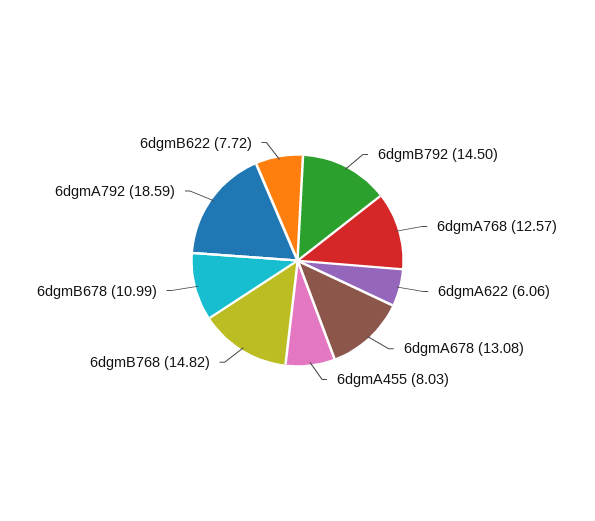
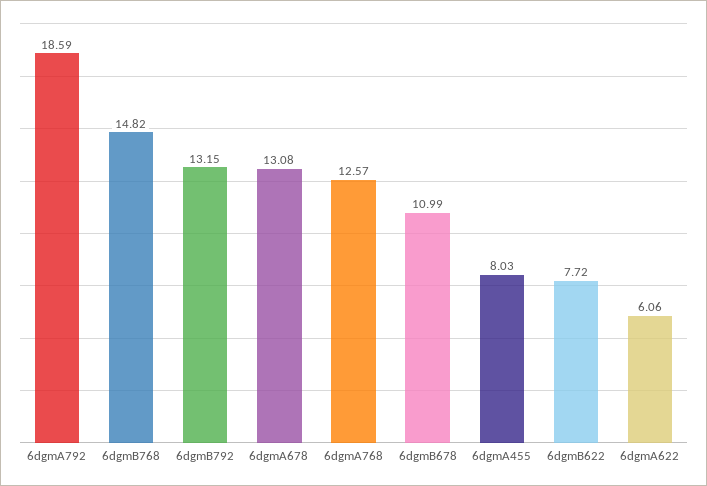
  {
-   "6dgmB792": 14.5,
+   "6dgmB792": 13.15,
    "6dgmA768": 12.57,
    "6dgmA622": 6.06,
    "6dgmA678": 13.08,
    "6dgmA455": 8.03,
    "6dgmB768": 14.82,
    "6dgmB678": 10.99,
    "6dgmA792": 18.59,
    "6dgmB622": 7.72
  }

